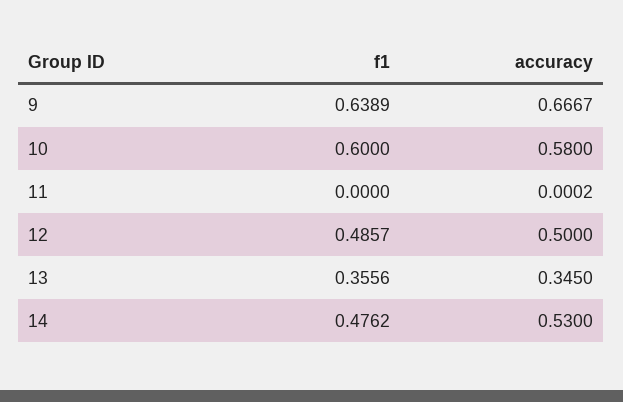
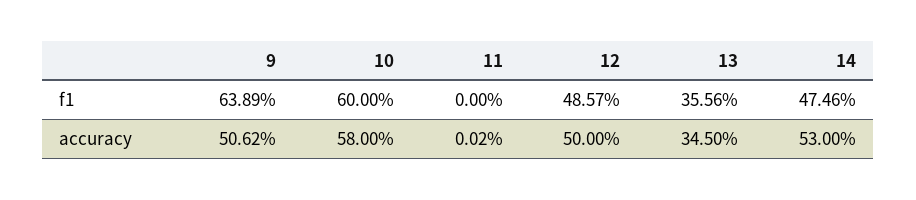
  {
    "f1": {
      "9": 0.6389,
      "10": 0.6,
      "11": 0,
      "12": 0.4857,
      "13": 0.3556,
-     "14": 0.4762
+     "14": 0.4746
    },
    "accuracy": {
-     "9": 0.6667,
+     "9": 0.5062,
      "10": 0.58,
      "11": 0.0002,
      "12": 0.5,
      "13": 0.345,
      "14": 0.53
    }
  }

